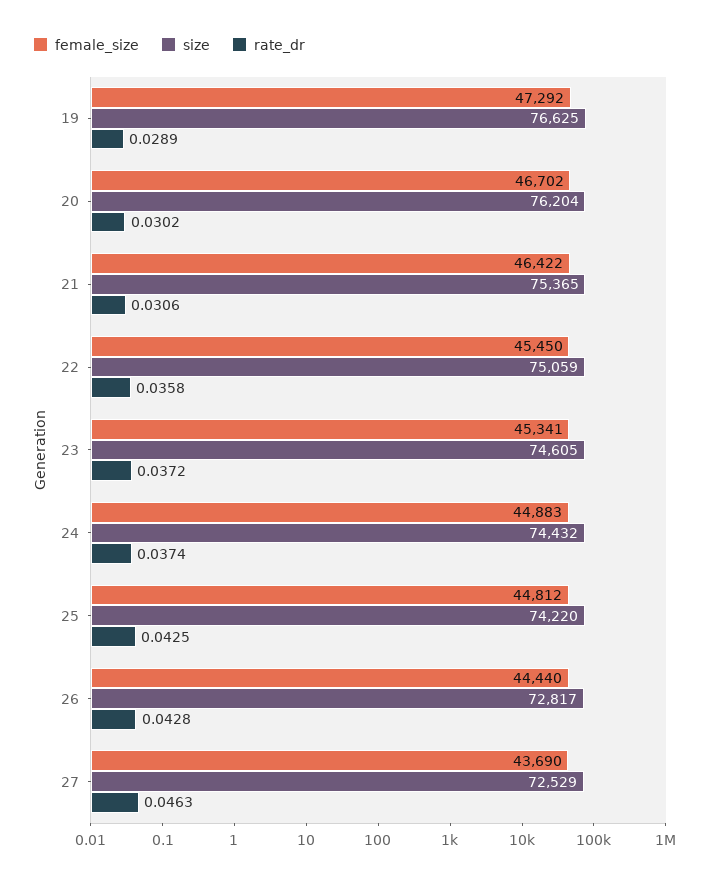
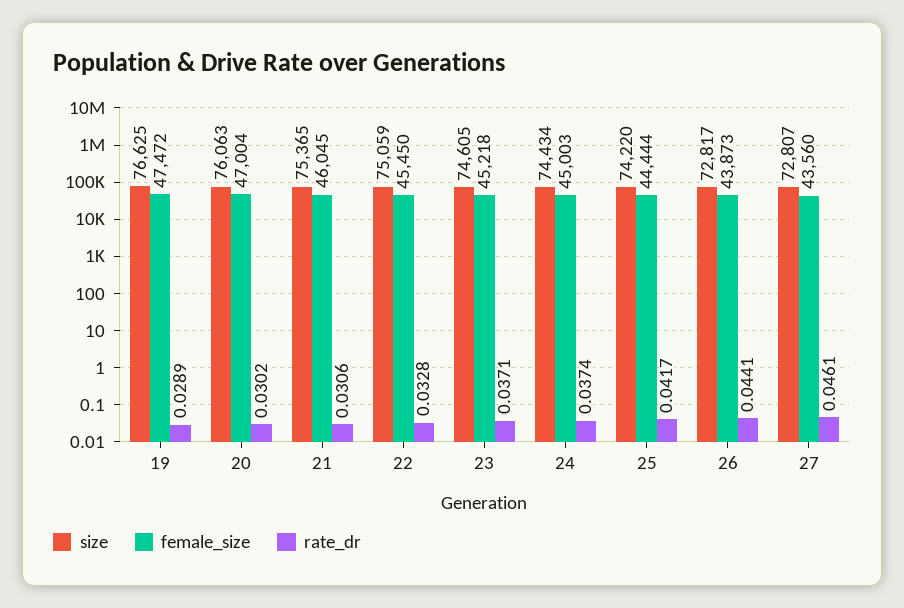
  {
    "female_size": {
-     "19": 47292,
+     "19": 47472,
-     "20": 46702,
+     "20": 47004,
-     "21": 46422,
+     "21": 46045,
      "22": 45450,
-     "23": 45341,
+     "23": 45218,
-     "24": 44883,
+     "24": 45003,
-     "25": 44812,
+     "25": 44444,
-     "26": 44440,
+     "26": 43873,
-     "27": 43690
+     "27": 43560
    },
    "size": {
      "19": 76625,
-     "20": 76204,
+     "20": 76063,
      "21": 75365,
      "22": 75059,
      "23": 74605,
-     "24": 74432,
+     "24": 74434,
      "25": 74220,
      "26": 72817,
-     "27": 72529
+     "27": 72807
    },
    "rate_dr": {
      "19": 0.0289,
      "20": 0.0302,
      "21": 0.0306,
-     "22": 0.0358,
+     "22": 0.0328,
-     "23": 0.0372,
+     "23": 0.0371,
      "24": 0.0374,
-     "25": 0.0425,
+     "25": 0.0417,
-     "26": 0.0428,
+     "26": 0.0441,
-     "27": 0.0463
+     "27": 0.0461
    }
  }

